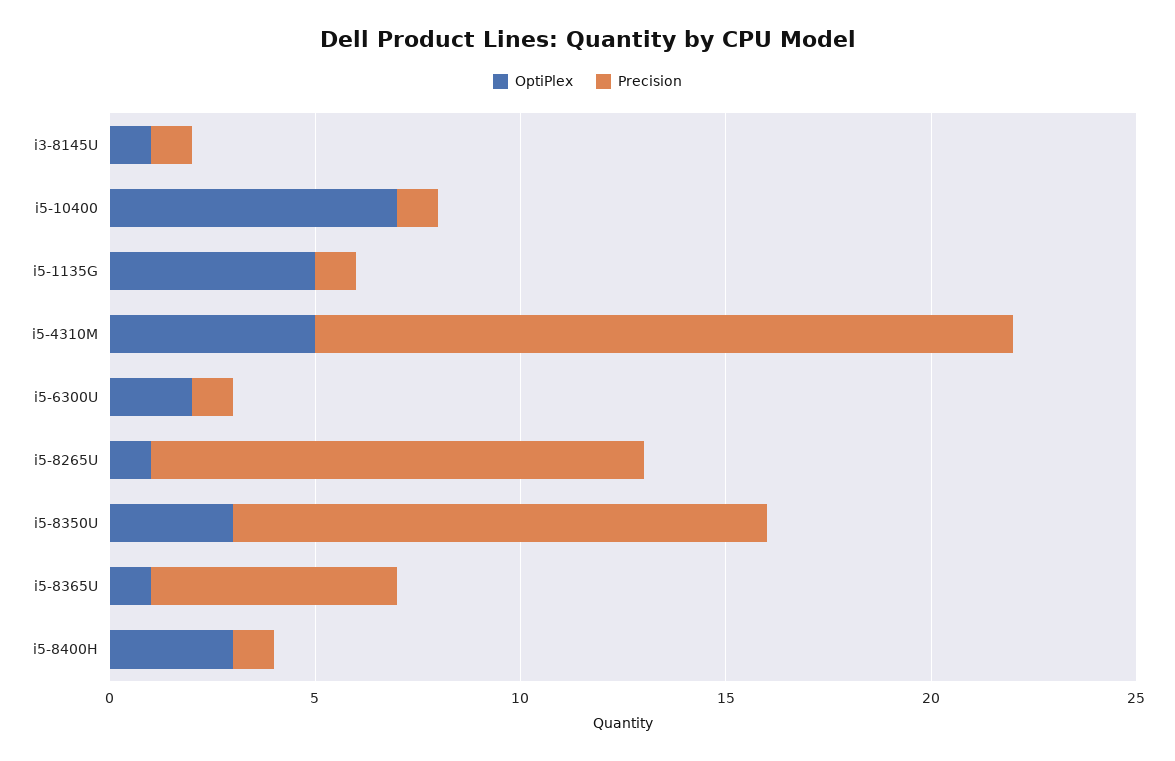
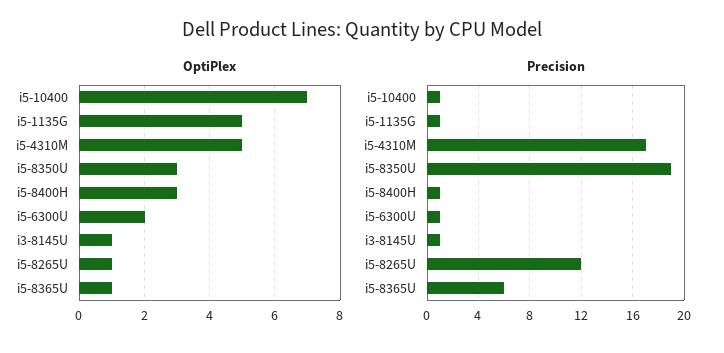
  {
    "OptiPlex": {
      "i3-8145U": 1,
      "i5-10400": 7,
      "i5-1135G": 5,
      "i5-4310M": 5,
      "i5-6300U": 2,
      "i5-8265U": 1,
      "i5-8350U": 3,
      "i5-8365U": 1,
      "i5-8400H": 3
    },
    "Precision": {
      "i3-8145U": 1,
      "i5-10400": 1,
      "i5-1135G": 1,
      "i5-4310M": 17,
      "i5-6300U": 1,
      "i5-8265U": 12,
-     "i5-8350U": 13,
+     "i5-8350U": 19,
      "i5-8365U": 6,
      "i5-8400H": 1
    }
  }

